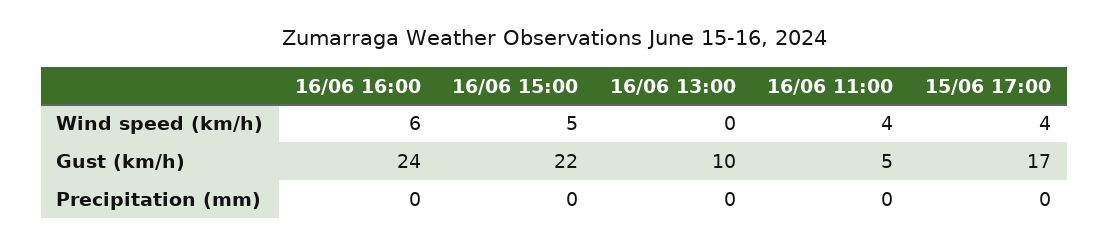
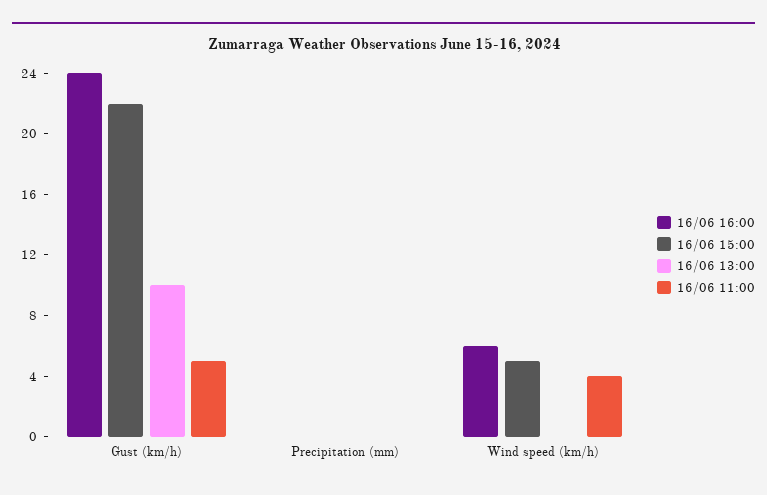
  {
    "16/06 16:00": {
      "Wind speed (km/h)": 6,
      "Gust (km/h)": 24,
      "Precipitation (mm)": 0
    },
    "16/06 15:00": {
      "Wind speed (km/h)": 5,
      "Gust (km/h)": 22,
      "Precipitation (mm)": 0
    },
    "16/06 13:00": {
      "Wind speed (km/h)": 0,
      "Gust (km/h)": 10,
      "Precipitation (mm)": 0
    },
    "16/06 11:00": {
      "Wind speed (km/h)": 4,
      "Gust (km/h)": 5,
      "Precipitation (mm)": 0
-   },
+   }
-   "15/06 17:00": {
-     "Wind speed (km/h)": 4,
-     "Gust (km/h)": 17,
-     "Precipitation (mm)": 0
-   }
  }

